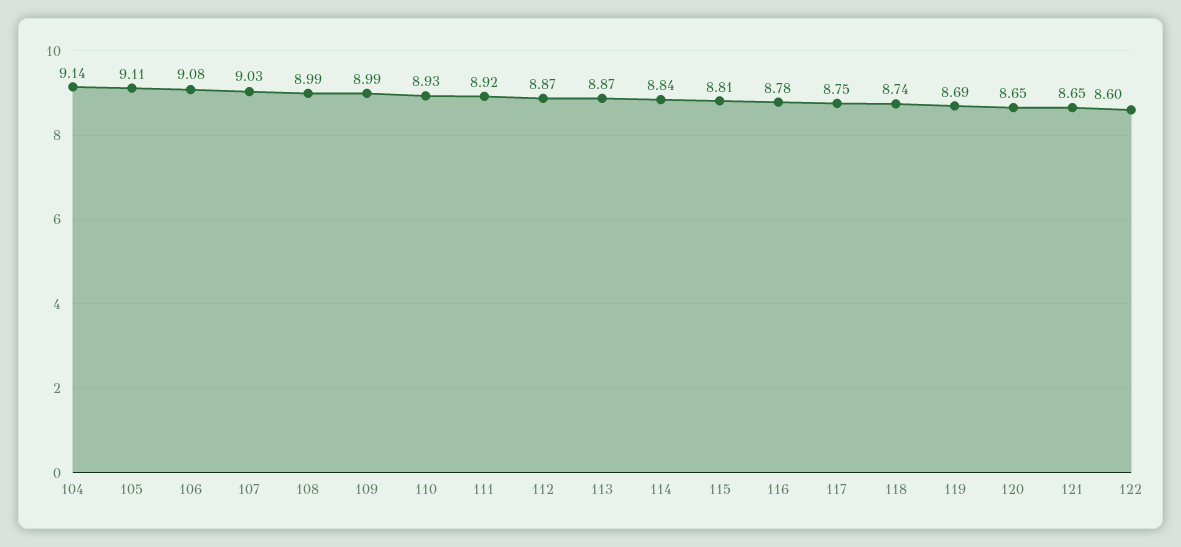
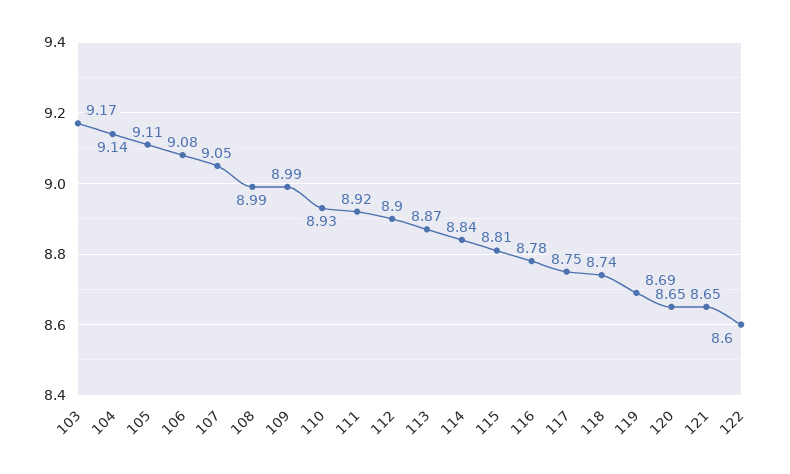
  {
    "104": 9.14,
    "105": 9.11,
    "106": 9.08,
-   "107": 9.03,
+   "107": 9.05,
    "108": 8.99,
    "109": 8.99,
    "110": 8.93,
    "111": 8.92,
-   "112": 8.87,
+   "112": 8.9,
    "113": 8.87,
    "114": 8.84,
    "115": 8.81,
    "116": 8.78,
    "117": 8.75,
    "118": 8.74,
    "119": 8.69,
    "120": 8.65,
    "121": 8.65,
-   "122": 8.6
+   "122": 8.6,
+   "103": 9.17
  }

